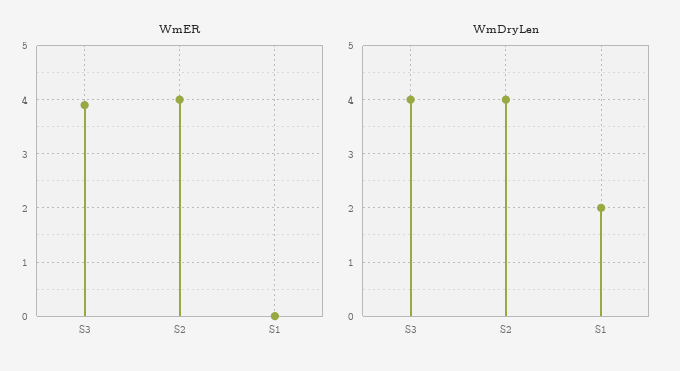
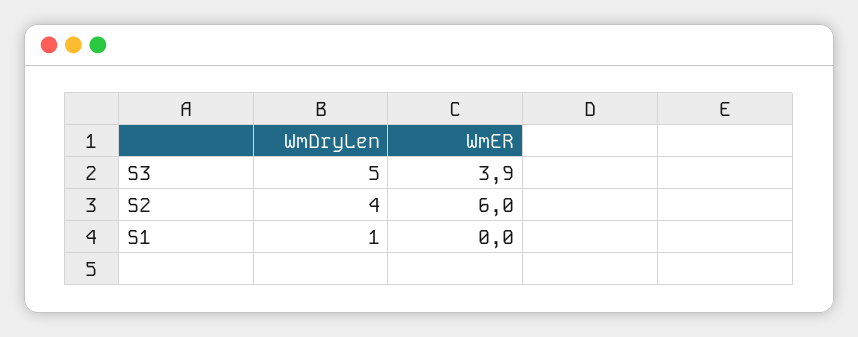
  {
    "WmER": {
      "S3": 3.9,
-     "S2": 4,
+     "S2": 6,
      "S1": 0
    },
    "WmDryLen": {
-     "S3": 4,
+     "S3": 5,
      "S2": 4,
-     "S1": 2
+     "S1": 1
    }
  }

